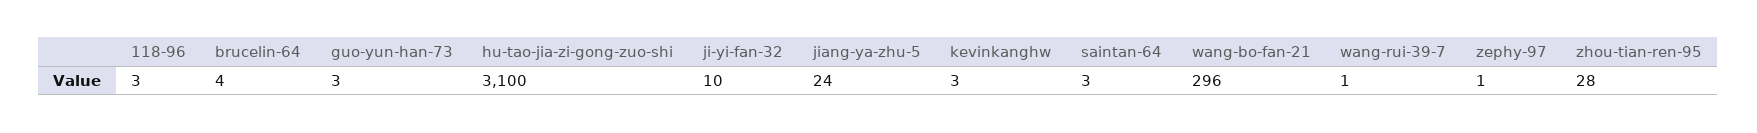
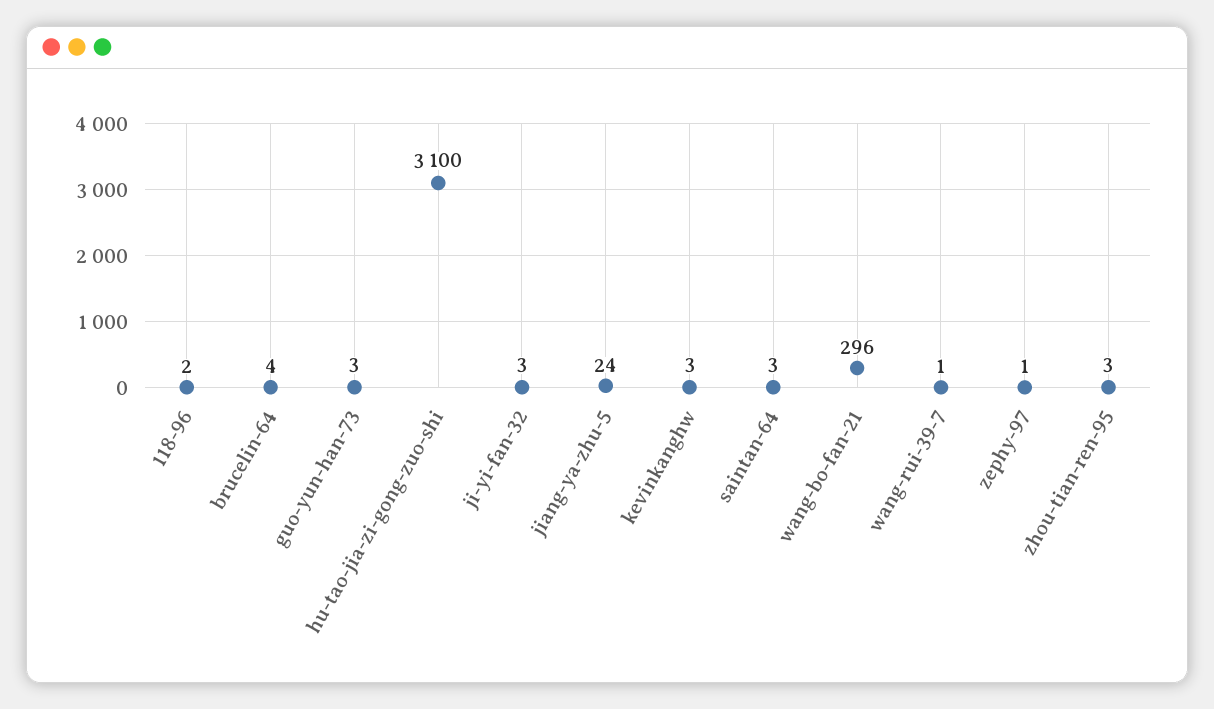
  {
-   "118-96": 3,
+   "118-96": 2,
    "brucelin-64": 4,
    "guo-yun-han-73": 3,
    "hu-tao-jia-zi-gong-zuo-shi": 3100,
-   "ji-yi-fan-32": 10,
+   "ji-yi-fan-32": 3,
    "jiang-ya-zhu-5": 24,
    "kevinkanghw": 3,
    "saintan-64": 3,
    "wang-bo-fan-21": 296,
    "wang-rui-39-7": 1,
    "zephy-97": 1,
-   "zhou-tian-ren-95": 28
+   "zhou-tian-ren-95": 3
  }

